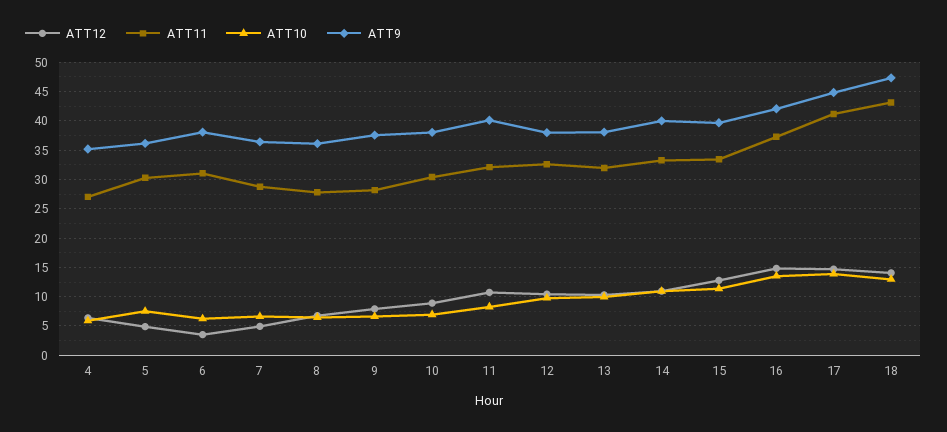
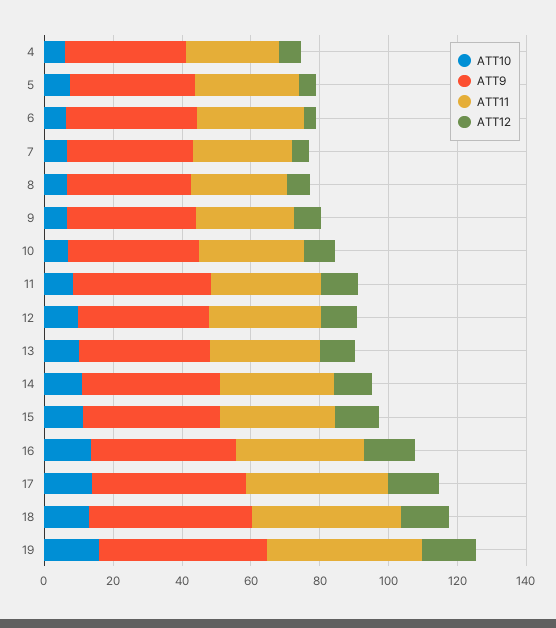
  {
    "ATT12": {
      "4": 7.5,
      "5": 5,
      "6": 2.5,
      "7": 5,
      "8": 7.5,
      "9": 7.5,
      "10": 10,
      "11": 10,
      "12": 10,
      "13": 10,
      "14": 10,
      "15": 12.5,
      "16": 15,
      "17": 15,
-     "18": 15
+     "18": 15,
+     "19": 15
    },
    "ATT11": {
      "4": 27.5,
      "5": 30,
      "6": 30,
      "7": 30,
      "8": 27.5,
      "9": 27.5,
      "10": 30,
      "11": 32.5,
      "12": 32.5,
      "13": 32.5,
      "14": 32.5,
      "15": 32.5,
      "16": 37.5,
      "17": 40,
-     "18": 42.5
+     "18": 42.5,
+     "19": 45
    },
    "ATT10": {
      "4": 5,
      "5": 7.5,
      "6": 5,
      "7": 7.5,
      "8": 7.5,
      "9": 7.5,
      "10": 7.5,
      "11": 7.5,
      "12": 10,
      "13": 10,
      "14": 10,
      "15": 12.5,
      "16": 12.5,
      "17": 15,
-     "18": 12.5
+     "18": 12.5,
+     "19": 15
    },
    "ATT9": {
      "4": 35,
      "5": 35,
      "6": 37.5,
      "7": 37.5,
      "8": 35,
      "9": 37.5,
      "10": 37.5,
      "11": 40,
      "12": 37.5,
      "13": 37.5,
      "14": 40,
      "15": 40,
      "16": 42.5,
      "17": 45,
-     "18": 47.5
+     "18": 47.5,
+     "19": 50
    }
  }

